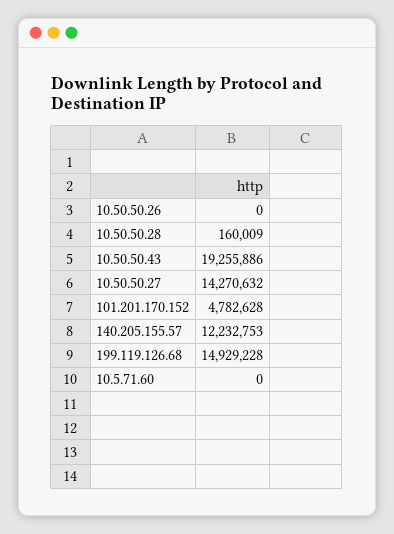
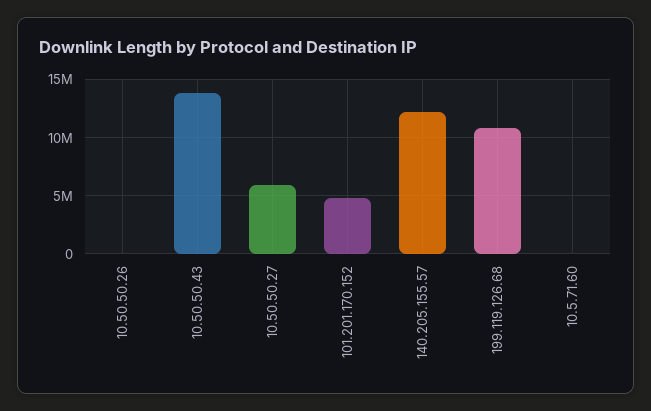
  {
    "10.50.50.26": 0,
-   "10.50.50.28": 160009,
-   "10.50.50.43": 19255886,
+   "10.50.50.43": 14000000,
-   "10.50.50.27": 14270632,
+   "10.50.50.27": 6000000,
    "101.201.170.152": 4782628,
    "140.205.155.57": 12232753,
-   "199.119.126.68": 14929228,
+   "199.119.126.68": 11000000,
    "10.5.71.60": 0
  }

